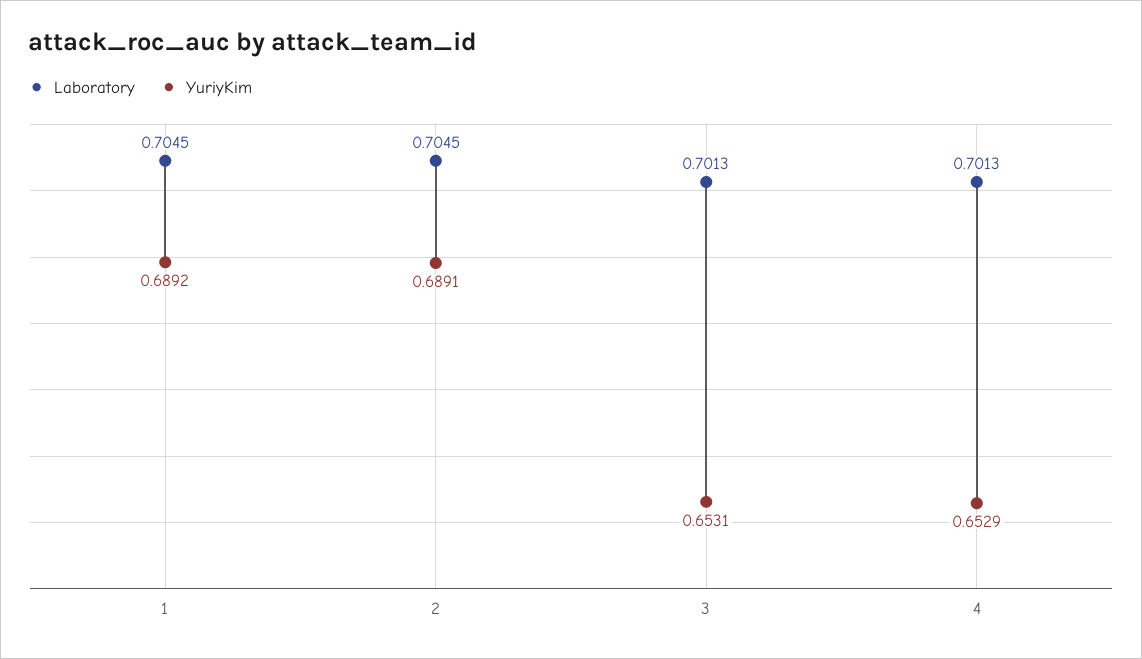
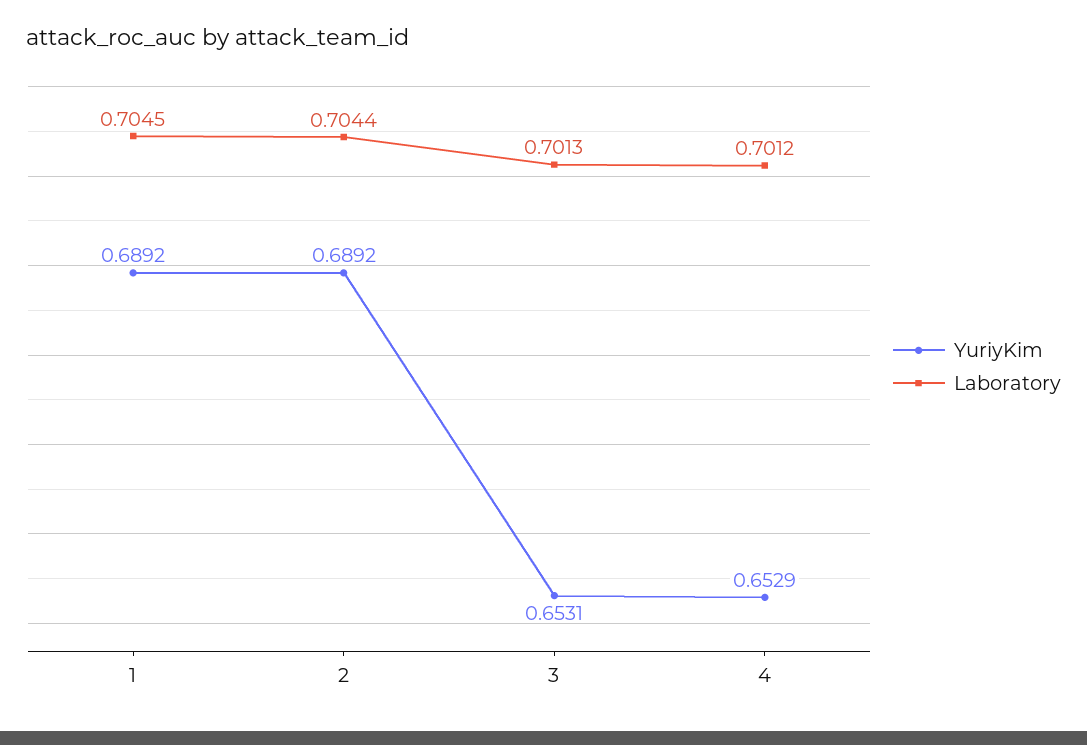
  {
    "Laboratory": {
      "1": 0.7045,
-     "2": 0.7045,
+     "2": 0.7044,
      "3": 0.7013,
-     "4": 0.7013
+     "4": 0.7012
    },
    "YuriyKim": {
      "1": 0.6892,
-     "2": 0.6891,
+     "2": 0.6892,
      "3": 0.6531,
      "4": 0.6529
    }
  }

